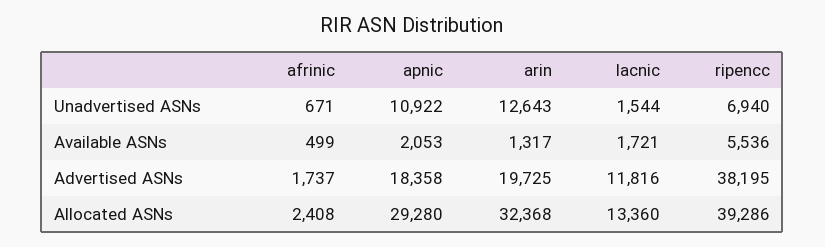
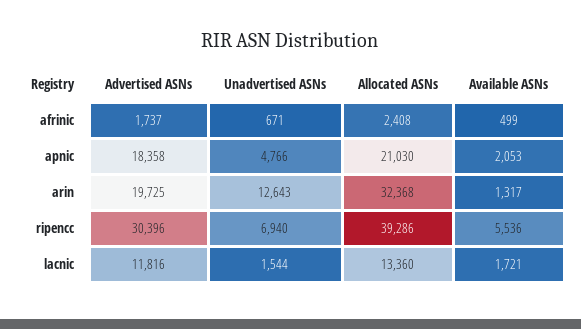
  {
    "afrinic": {
      "Unadvertised ASNs": 671,
      "Available ASNs": 499,
      "Advertised ASNs": 1737,
      "Allocated ASNs": 2408
    },
    "apnic": {
-     "Unadvertised ASNs": 10922,
+     "Unadvertised ASNs": 4766,
      "Available ASNs": 2053,
      "Advertised ASNs": 18358,
-     "Allocated ASNs": 29280
+     "Allocated ASNs": 21030
    },
    "arin": {
      "Unadvertised ASNs": 12643,
      "Available ASNs": 1317,
      "Advertised ASNs": 19725,
      "Allocated ASNs": 32368
    },
    "lacnic": {
      "Unadvertised ASNs": 1544,
      "Available ASNs": 1721,
      "Advertised ASNs": 11816,
      "Allocated ASNs": 13360
    },
    "ripencc": {
      "Unadvertised ASNs": 6940,
      "Available ASNs": 5536,
-     "Advertised ASNs": 38195,
+     "Advertised ASNs": 30396,
      "Allocated ASNs": 39286
    }
  }

